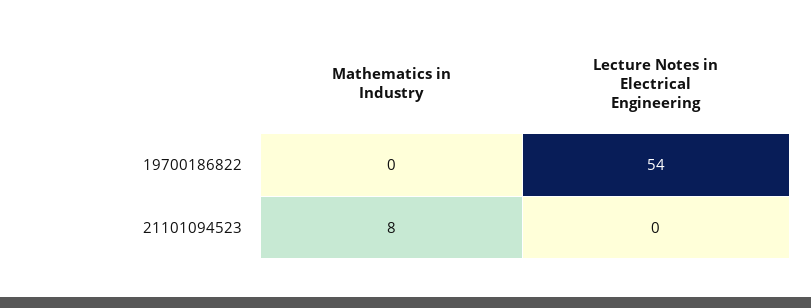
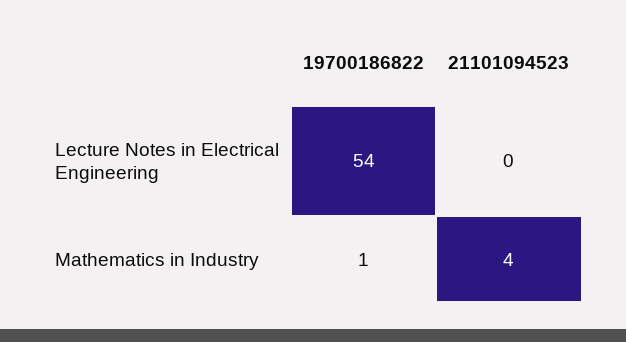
  {
    "Mathematics in Industry": {
-     "19700186822": 0,
+     "19700186822": 1,
-     "21101094523": 8
+     "21101094523": 4
    },
    "Lecture Notes in Electrical Engineering": {
      "19700186822": 54,
      "21101094523": 0
    }
  }

